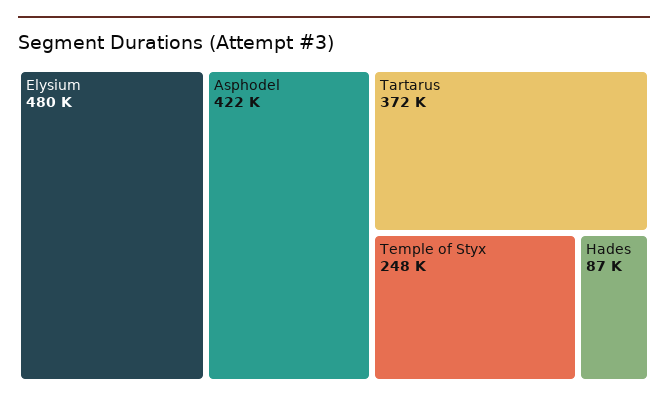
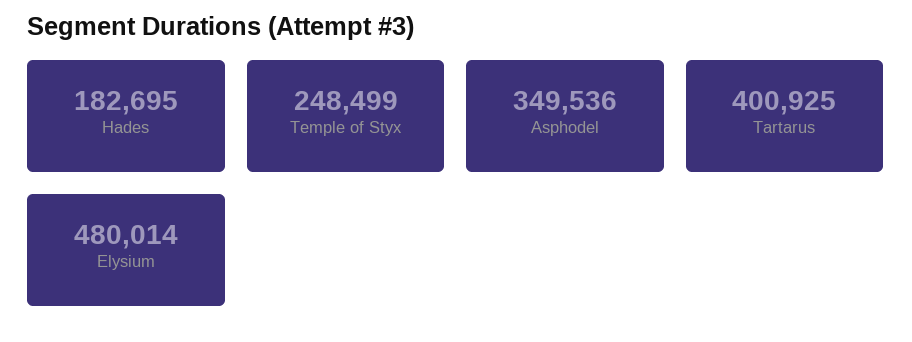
  {
    "Elysium": 480014,
-   "Asphodel": 422000,
+   "Asphodel": 349536,
-   "Tartarus": 372000,
+   "Tartarus": 400925,
    "Temple of Styx": 248499,
-   "Hades": 87000
+   "Hades": 182695
  }

